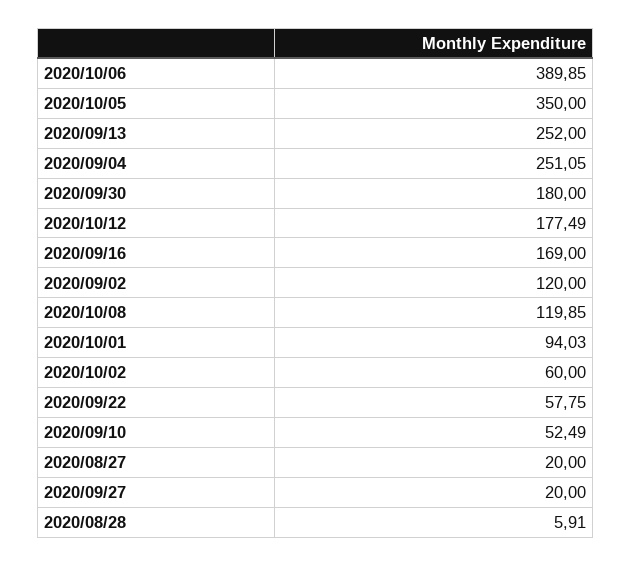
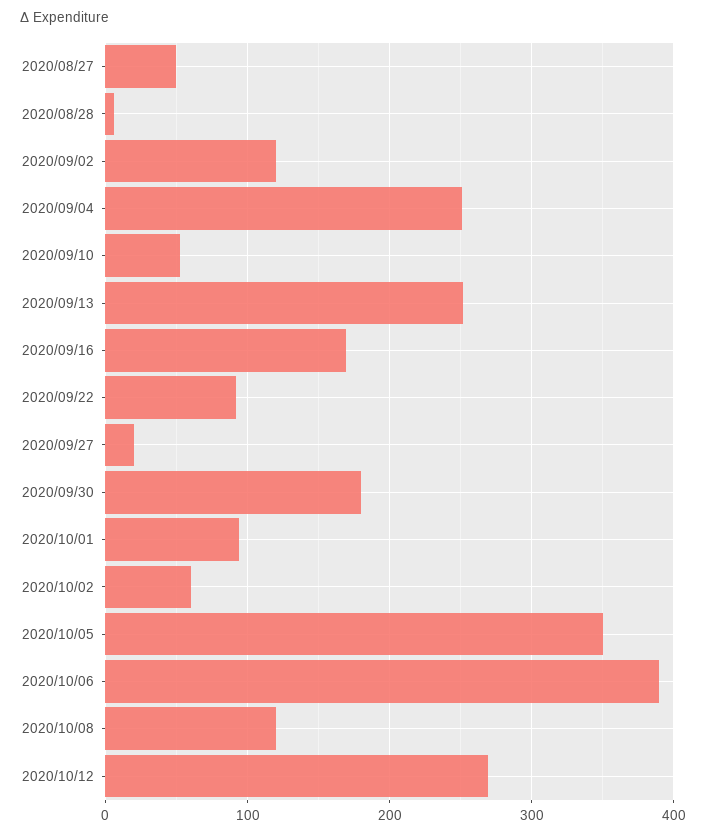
  {
    "2020/10/06": 389.85,
    "2020/10/05": 350,
    "2020/09/13": 252,
    "2020/09/04": 251.05,
    "2020/09/30": 180,
-   "2020/10/12": 177.49,
+   "2020/10/12": 270,
    "2020/09/16": 169,
    "2020/09/02": 120,
    "2020/10/08": 119.85,
    "2020/10/01": 94.03,
    "2020/10/02": 60,
-   "2020/09/22": 57.75,
+   "2020/09/22": 90,
    "2020/09/10": 52.49,
-   "2020/08/27": 20,
+   "2020/08/27": 50,
    "2020/09/27": 20,
    "2020/08/28": 5.91
  }

